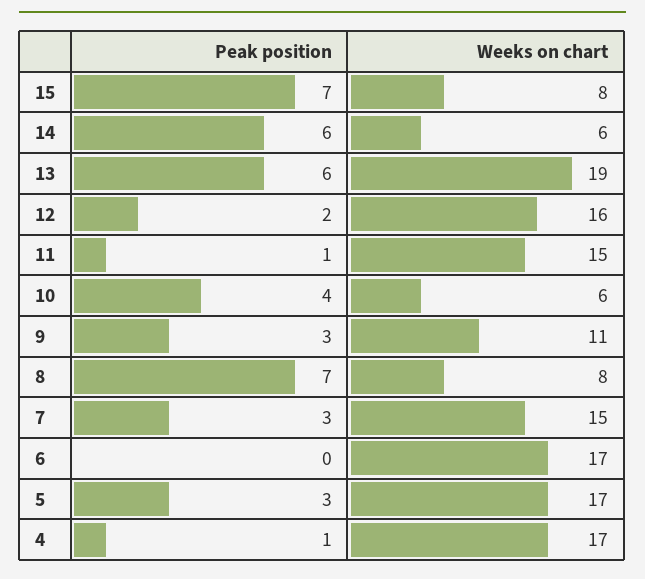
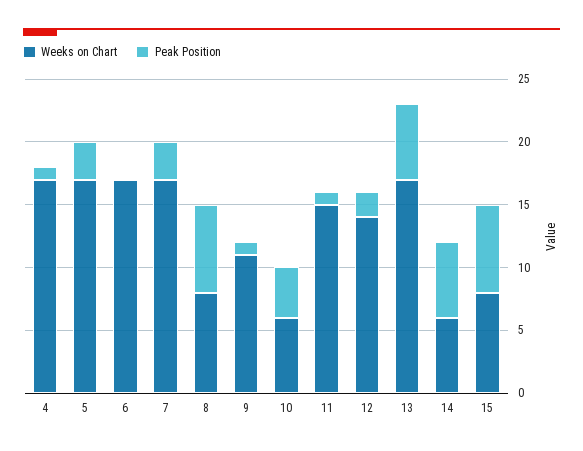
  {
    "Peak position": {
      "15": 7,
      "14": 6,
      "13": 6,
      "12": 2,
      "11": 1,
      "10": 4,
-     "9": 3,
+     "9": 1,
      "8": 7,
      "7": 3,
      "6": 0,
      "5": 3,
      "4": 1
    },
    "Weeks on chart": {
      "15": 8,
      "14": 6,
-     "13": 19,
+     "13": 17,
-     "12": 16,
+     "12": 14,
      "11": 15,
      "10": 6,
      "9": 11,
      "8": 8,
-     "7": 15,
+     "7": 17,
      "6": 17,
      "5": 17,
      "4": 17
    }
  }

